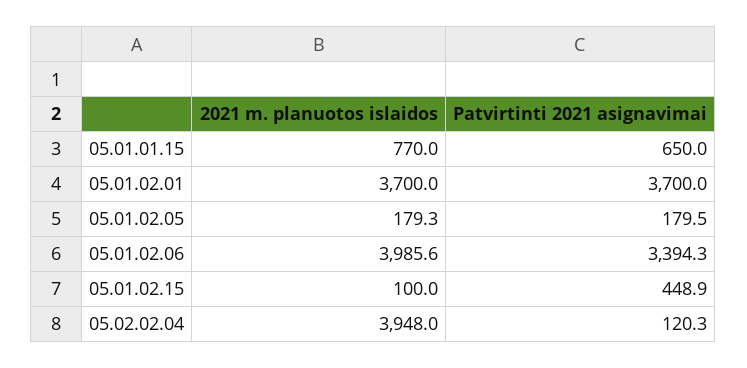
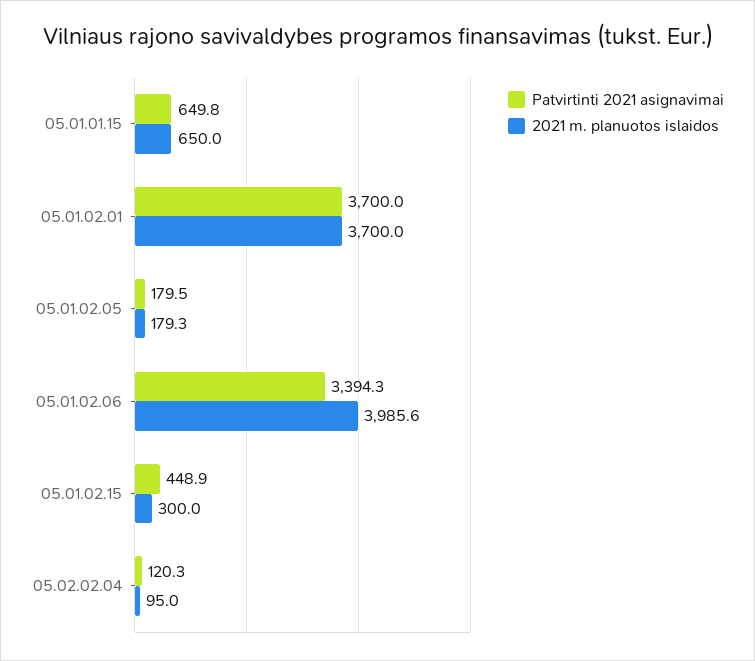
  {
    "2021 m. planuotos islaidos": {
-     "05.01.01.15": 770,
+     "05.01.01.15": 650,
      "05.01.02.01": 3700,
      "05.01.02.05": 179.3,
      "05.01.02.06": 3985.6,
-     "05.01.02.15": 100,
+     "05.01.02.15": 300,
-     "05.02.02.04": 3948
+     "05.02.02.04": 95
    },
    "Patvirtinti 2021 asignavimai": {
-     "05.01.01.15": 650,
+     "05.01.01.15": 649.8,
      "05.01.02.01": 3700,
      "05.01.02.05": 179.5,
      "05.01.02.06": 3394.3,
      "05.01.02.15": 448.9,
      "05.02.02.04": 120.3
    }
  }

